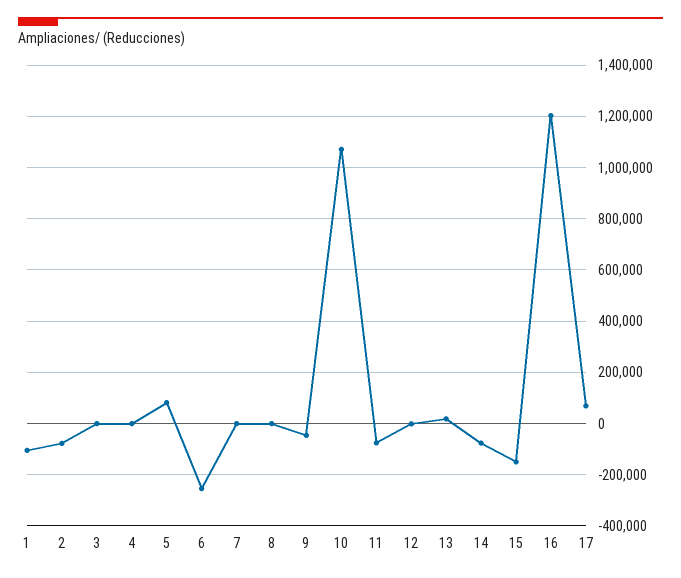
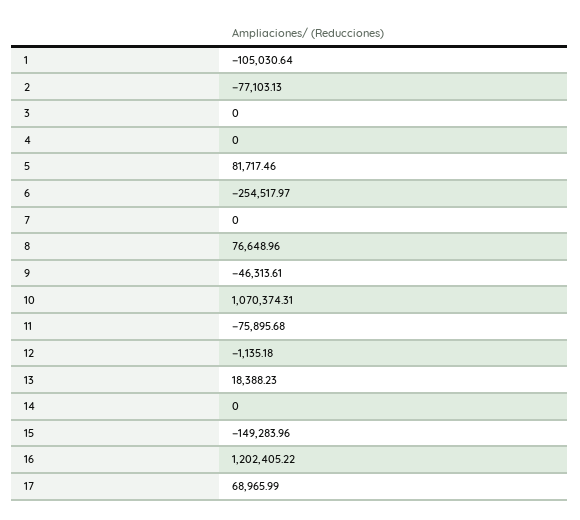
  {
    "1": -105030.64,
    "2": -77103.13,
    "3": 0,
    "4": 0,
    "5": 81717.46,
    "6": -254517.97,
    "7": 0,
-   "8": 0,
+   "8": 76648.96,
    "9": -46313.61,
    "10": 1070374.31,
    "11": -75895.68,
    "12": -1135.18,
    "13": 18388.23,
-   "14": -75000,
+   "14": 0,
    "15": -149283.96,
    "16": 1202405.22,
    "17": 68965.99
  }

